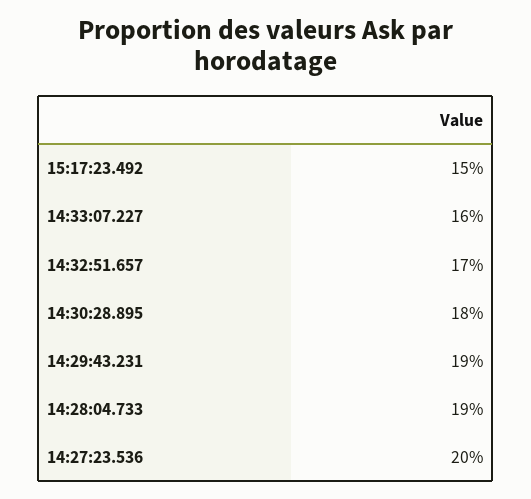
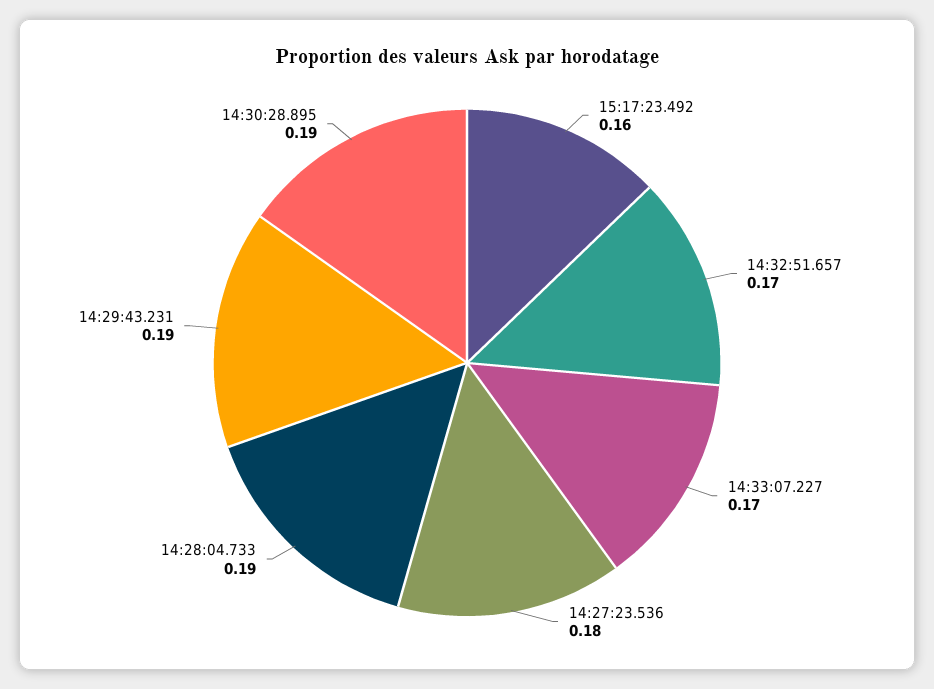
  {
-   "15:17:23.492": 0.15,
+   "15:17:23.492": 0.16,
-   "14:33:07.227": 0.16,
+   "14:33:07.227": 0.17,
    "14:32:51.657": 0.17,
-   "14:30:28.895": 0.18,
+   "14:30:28.895": 0.19,
    "14:29:43.231": 0.19,
    "14:28:04.733": 0.19,
-   "14:27:23.536": 0.2
+   "14:27:23.536": 0.18
  }

